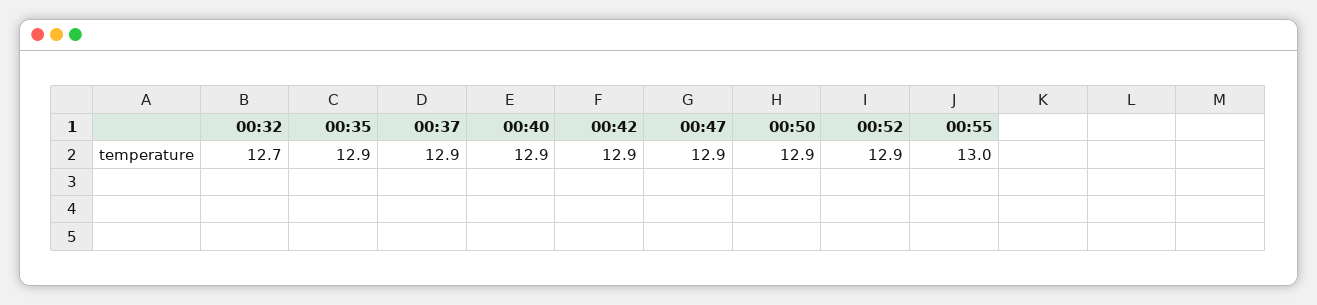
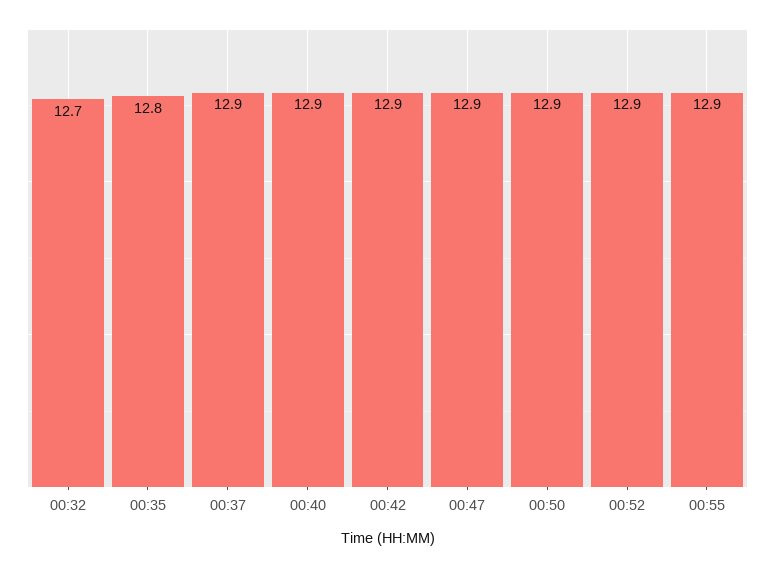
  {
    "00:32": 12.7,
-   "00:35": 12.9,
+   "00:35": 12.8,
    "00:37": 12.9,
    "00:40": 12.9,
    "00:42": 12.9,
    "00:47": 12.9,
    "00:50": 12.9,
    "00:52": 12.9,
-   "00:55": 13
+   "00:55": 12.9
  }

